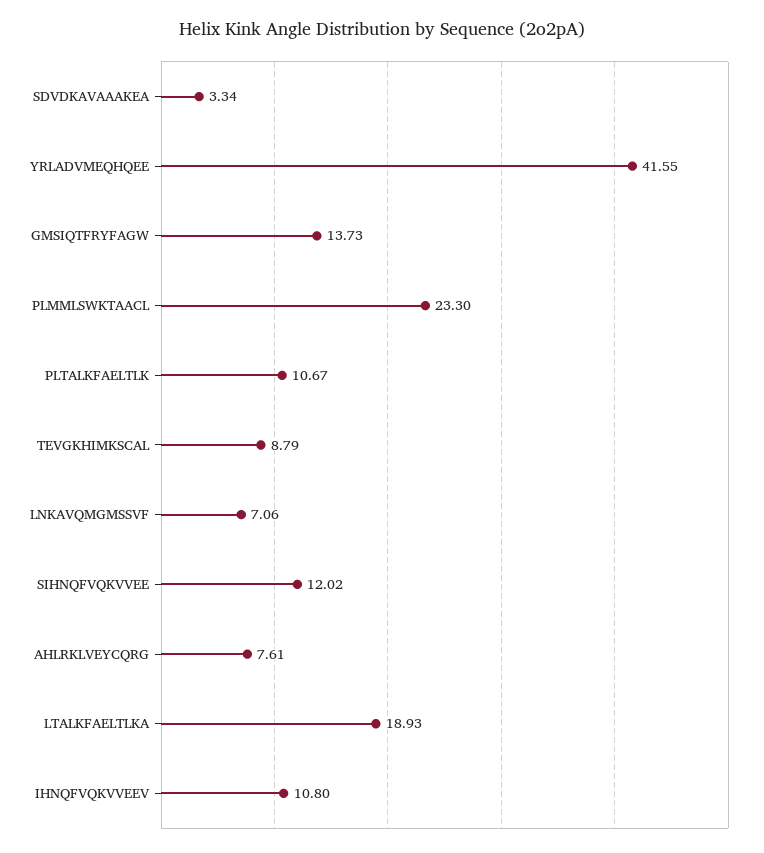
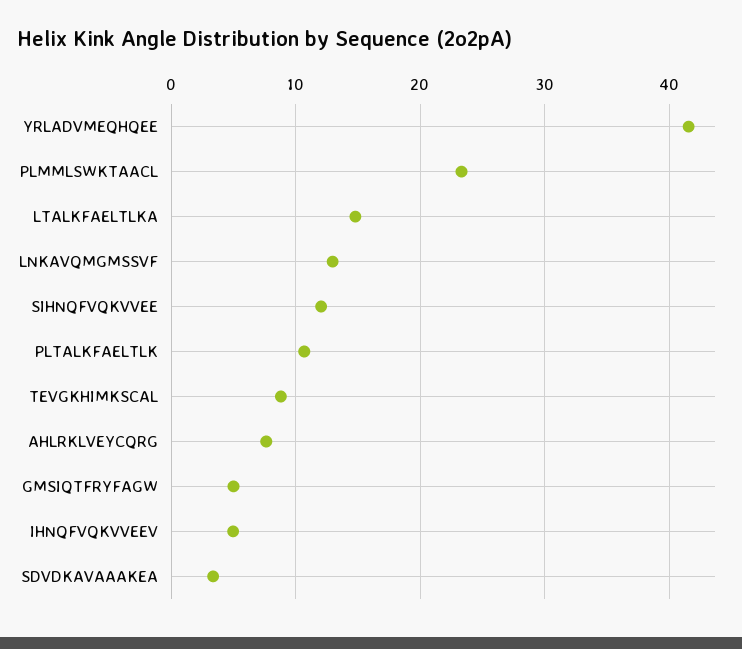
  {
    "SDVDKAVAAAKEA": 3.34,
    "YRLADVMEQHQEE": 41.55,
-   "GMSIQTFRYFAGW": 13.73,
+   "GMSIQTFRYFAGW": 5,
    "PLMMLSWKTAACL": 23.3,
    "PLTALKFAELTLK": 10.67,
    "TEVGKHIMKSCAL": 8.79,
-   "LNKAVQMGMSSVF": 7.06,
+   "LNKAVQMGMSSVF": 13,
    "SIHNQFVQKVVEE": 12.02,
    "AHLRKLVEYCQRG": 7.61,
-   "LTALKFAELTLKA": 18.93,
+   "LTALKFAELTLKA": 15,
-   "IHNQFVQKVVEEV": 10.8
+   "IHNQFVQKVVEEV": 5
  }

